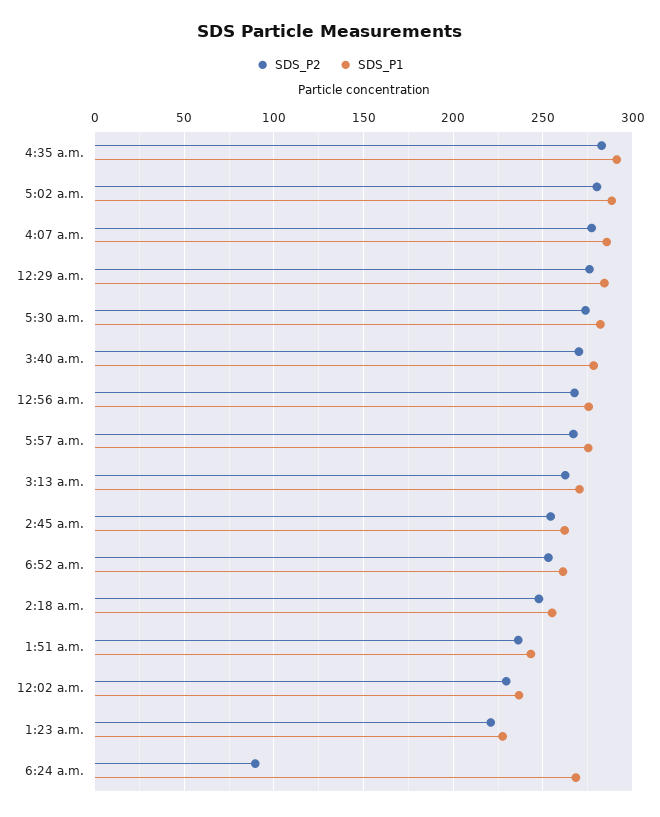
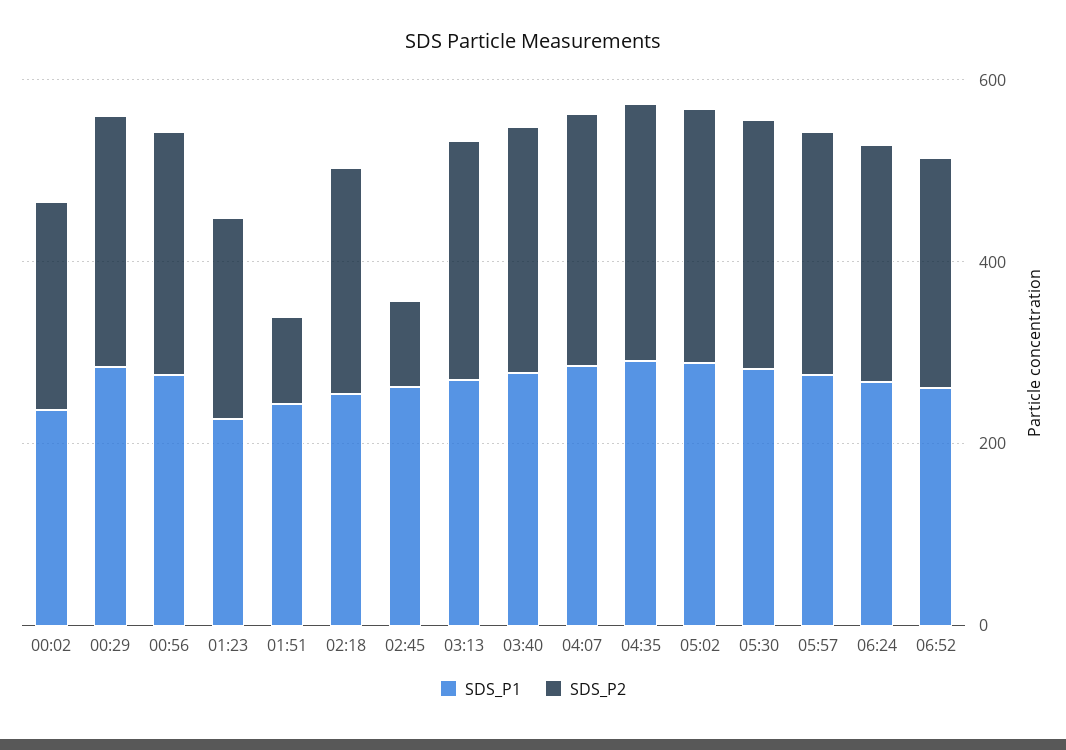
  {
    "SDS_P2": {
      "4:35 a.m.": 285,
      "5:02 a.m.": 280,
      "4:07 a.m.": 275,
      "12:29 a.m.": 275,
      "5:30 a.m.": 275,
      "3:40 a.m.": 270,
      "12:56 a.m.": 270,
      "5:57 a.m.": 265,
      "3:13 a.m.": 265,
-     "2:45 a.m.": 255,
+     "2:45 a.m.": 100,
      "6:52 a.m.": 255,
      "2:18 a.m.": 250,
-     "1:51 a.m.": 235,
+     "1:51 a.m.": 100,
      "12:02 a.m.": 230,
      "1:23 a.m.": 220,
-     "6:24 a.m.": 90
+     "6:24 a.m.": 250
    },
    "SDS_P1": {
      "4:35 a.m.": 290,
      "5:02 a.m.": 290,
      "4:07 a.m.": 285,
      "12:29 a.m.": 285,
      "5:30 a.m.": 280,
      "3:40 a.m.": 280,
      "12:56 a.m.": 275,
      "5:57 a.m.": 275,
      "3:13 a.m.": 270,
      "2:45 a.m.": 260,
      "6:52 a.m.": 260,
      "2:18 a.m.": 255,
      "1:51 a.m.": 245,
      "12:02 a.m.": 235,
      "1:23 a.m.": 230,
      "6:24 a.m.": 270
    }
  }

